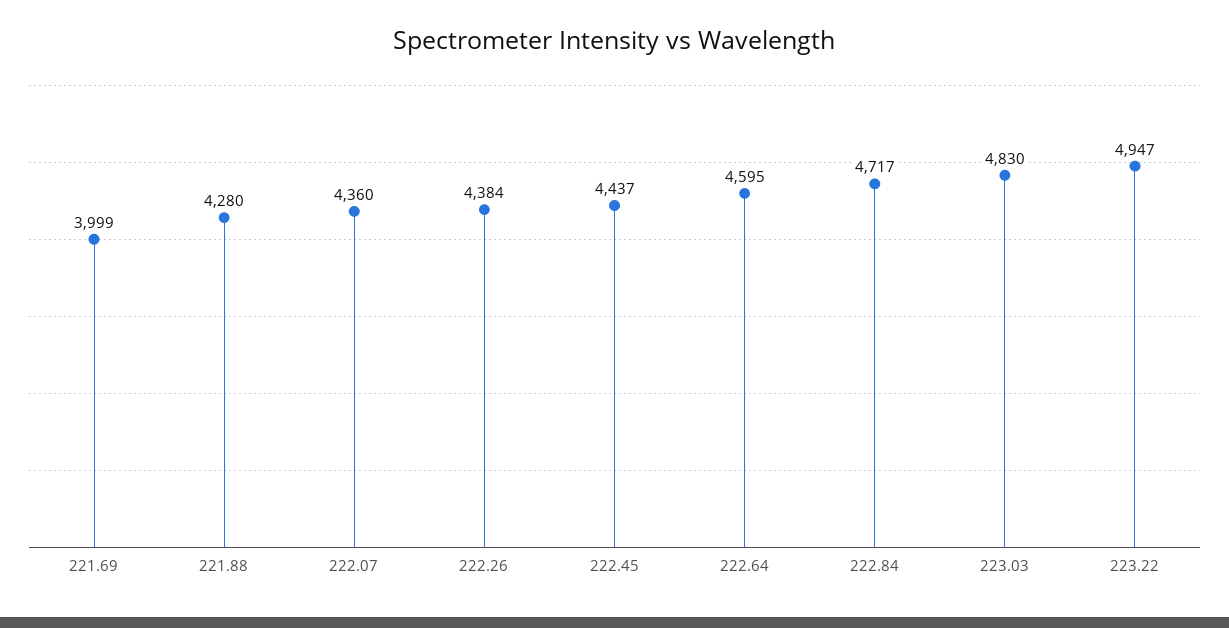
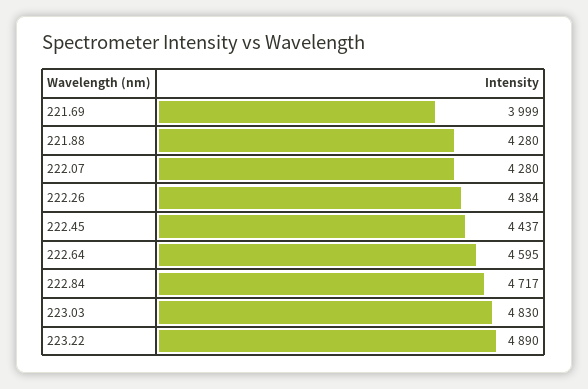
  {
    "221.69": 3999,
    "221.88": 4280,
-   "222.07": 4360,
+   "222.07": 4280,
    "222.26": 4384,
    "222.45": 4437,
    "222.64": 4595,
    "222.84": 4717,
    "223.03": 4830,
-   "223.22": 4947
+   "223.22": 4890
  }

